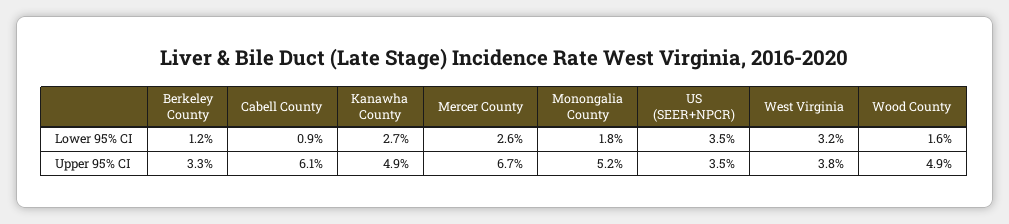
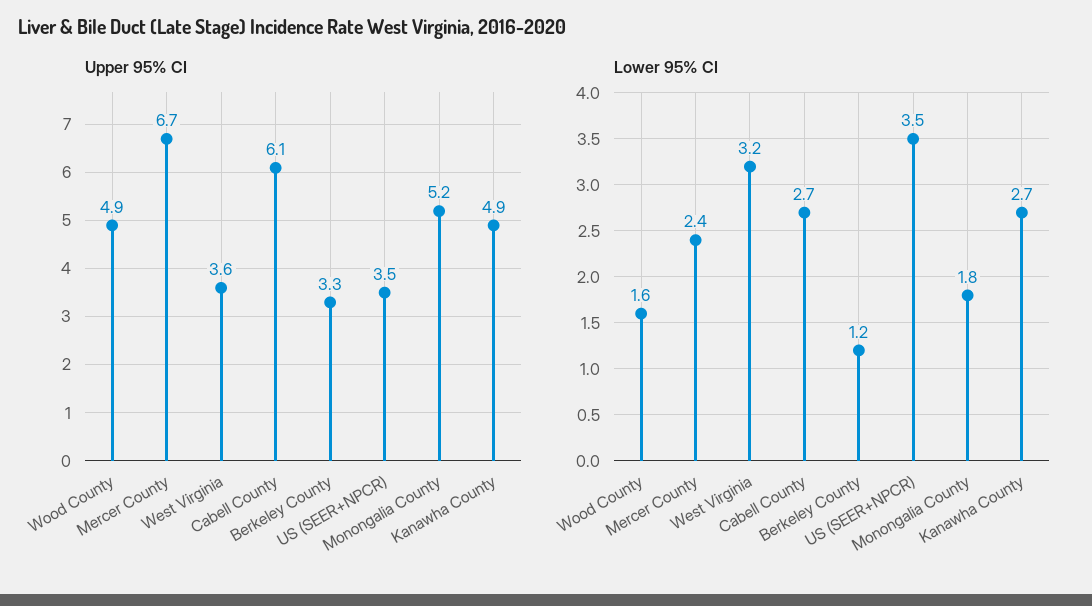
  {
    "Lower 95% CI": {
      "Berkeley County": 1.2,
-     "Cabell County": 0.9,
+     "Cabell County": 2.7,
      "Kanawha County": 2.7,
-     "Mercer County": 2.6,
+     "Mercer County": 2.4,
      "Monongalia County": 1.8,
      "US (SEER+NPCR)": 3.5,
      "West Virginia": 3.2,
      "Wood County": 1.6
    },
    "Upper 95% CI": {
      "Berkeley County": 3.3,
      "Cabell County": 6.1,
      "Kanawha County": 4.9,
      "Mercer County": 6.7,
      "Monongalia County": 5.2,
      "US (SEER+NPCR)": 3.5,
-     "West Virginia": 3.8,
+     "West Virginia": 3.6,
      "Wood County": 4.9
    }
  }

